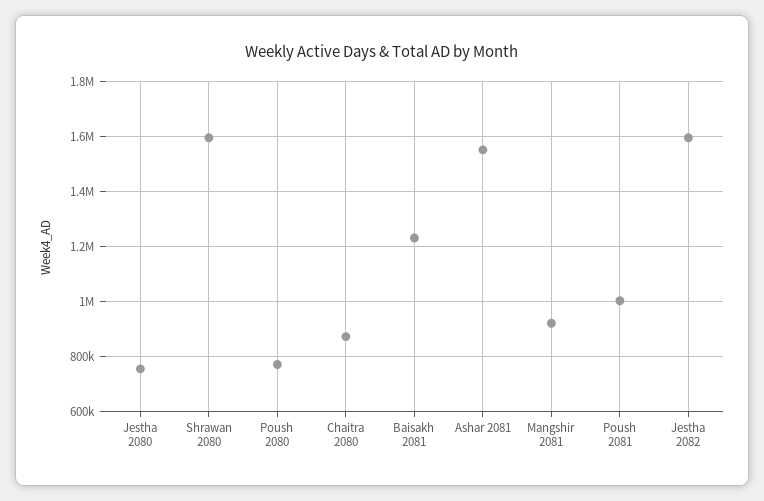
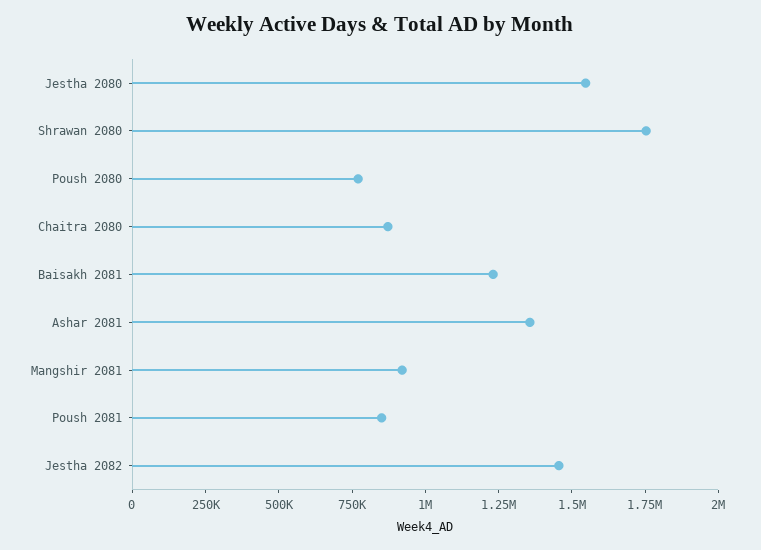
  {
-   "Jestha 2080": 750000,
+   "Jestha 2080": 1550000,
-   "Shrawan 2080": 1600000,
+   "Shrawan 2080": 1750000,
    "Poush 2080": 775000,
    "Chaitra 2080": 875000,
    "Baisakh 2081": 1225000,
-   "Ashar 2081": 1550000,
+   "Ashar 2081": 1350000,
    "Mangshir 2081": 925000,
-   "Poush 2081": 1000000,
+   "Poush 2081": 850000,
-   "Jestha 2082": 1600000
+   "Jestha 2082": 1450000
  }

